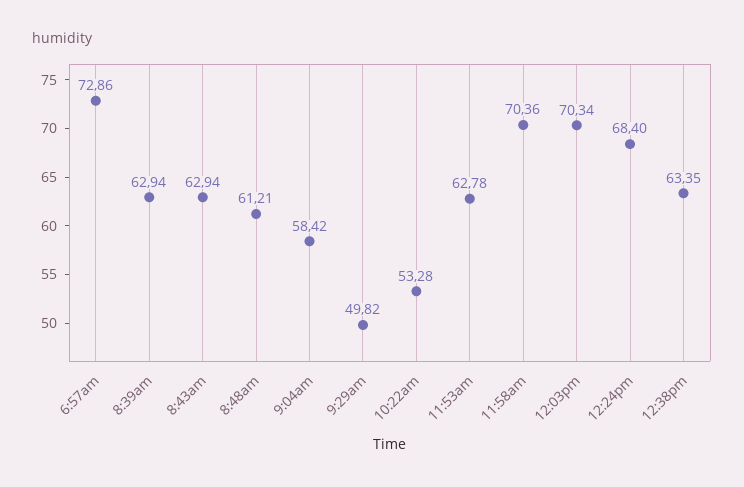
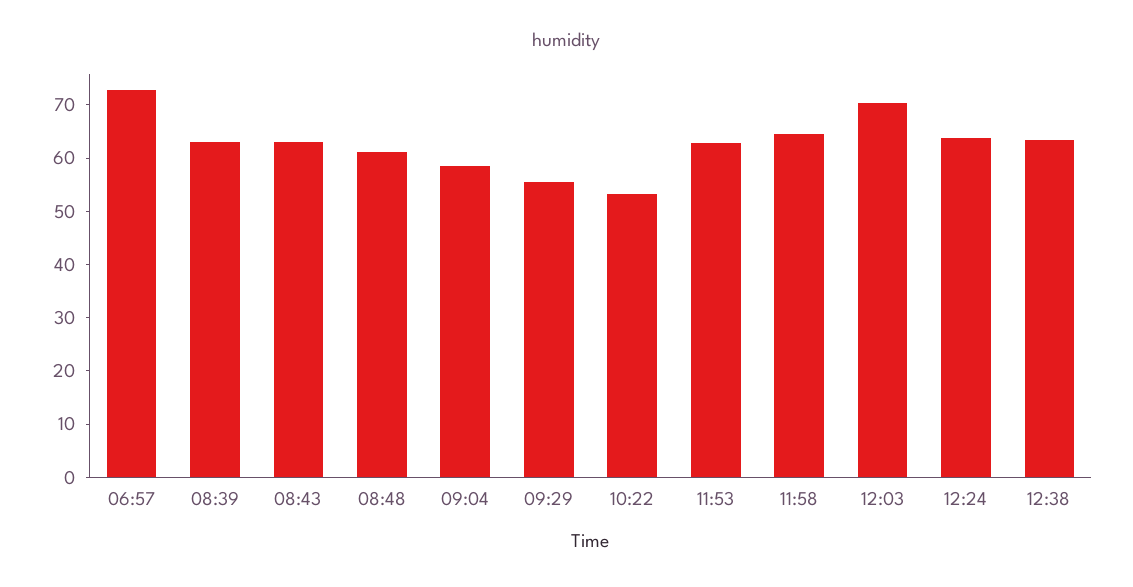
  {
    "6:57am": 72.86,
    "8:39am": 62.94,
    "8:43am": 62.94,
    "8:48am": 61.21,
    "9:04am": 58.42,
-   "9:29am": 49.82,
+   "9:29am": 56,
    "10:22am": 53.28,
    "11:53am": 62.78,
-   "11:58am": 70.36,
+   "11:58am": 64,
    "12:03pm": 70.34,
-   "12:24pm": 68.4,
+   "12:24pm": 64,
    "12:38pm": 63.35
  }

